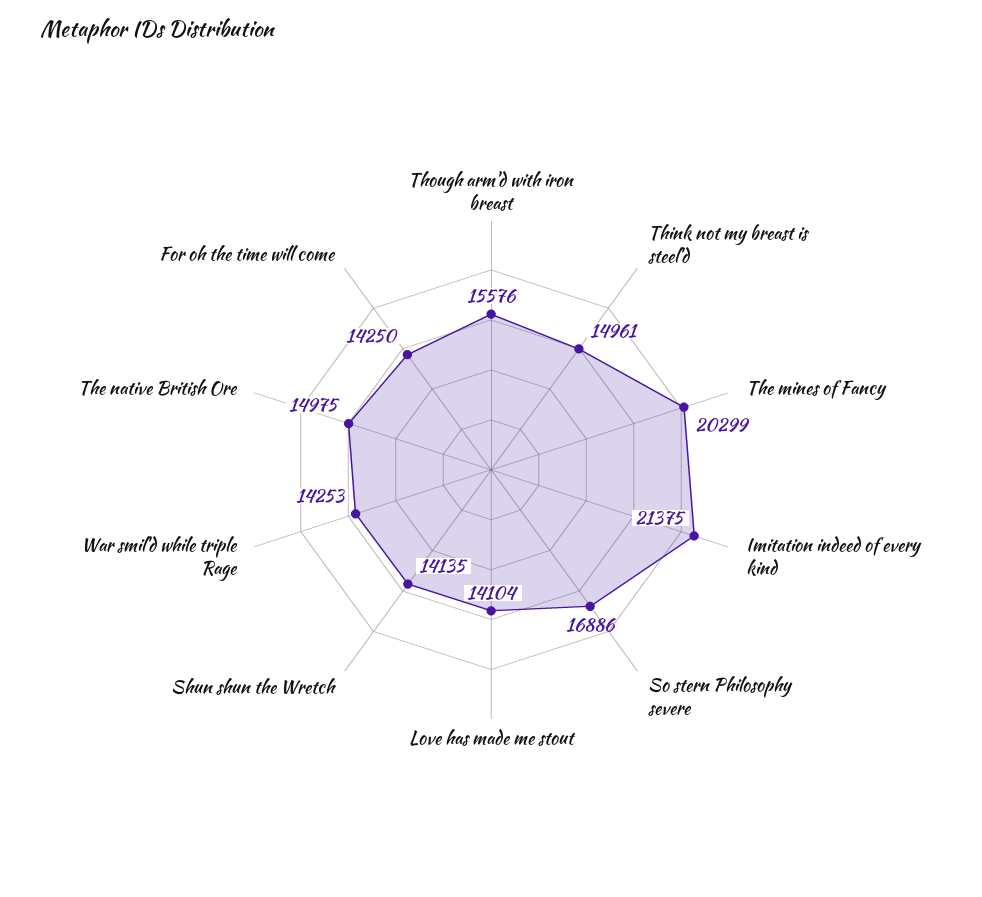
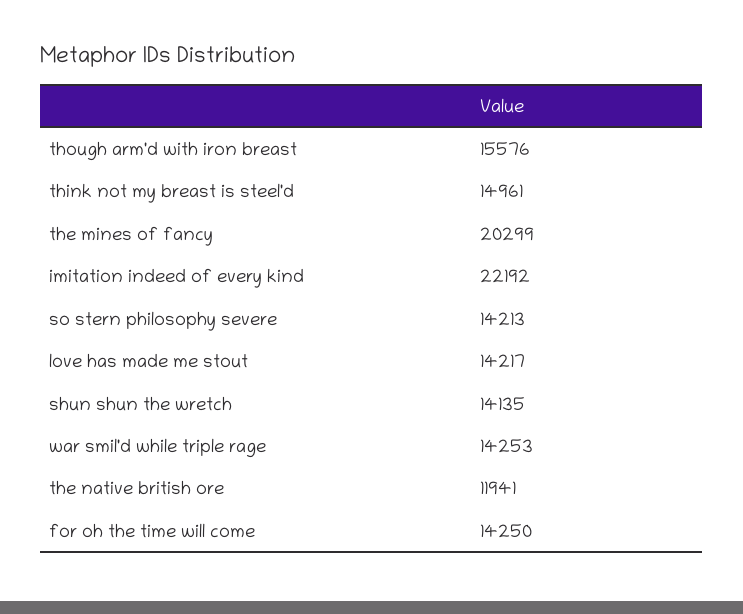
  {
    "Though arm'd with iron breast": 15576,
    "Think not my breast is steel'd": 14961,
    "The mines of Fancy": 20299,
-   "Imitation indeed of every kind": 21375,
+   "Imitation indeed of every kind": 22192,
-   "So stern Philosophy severe": 16886,
+   "So stern Philosophy severe": 14213,
-   "Love has made me stout": 14104,
+   "Love has made me stout": 14217,
    "Shun shun the Wretch": 14135,
    "War smil'd while triple Rage": 14253,
-   "The native British Ore": 14975,
+   "The native British Ore": 11941,
    "For oh the time will come": 14250
  }

